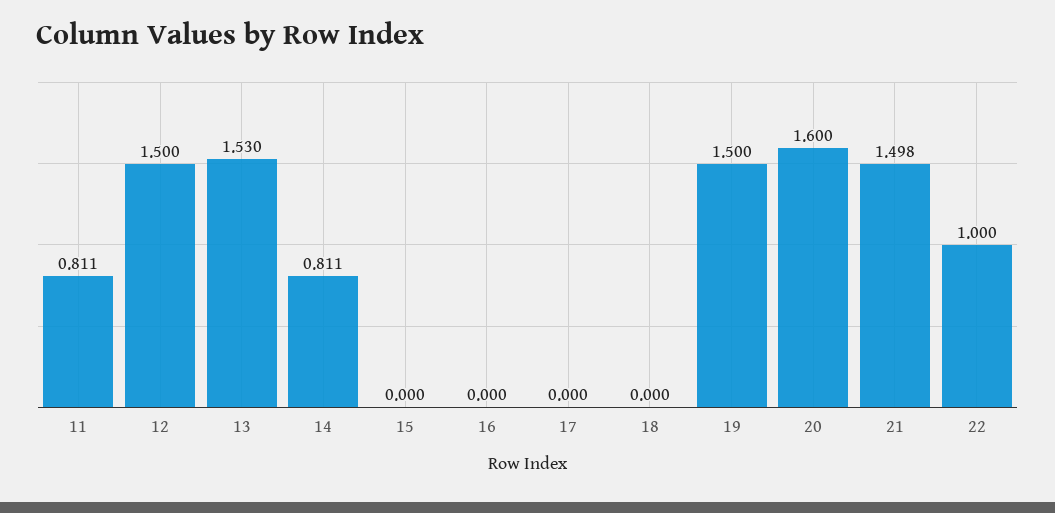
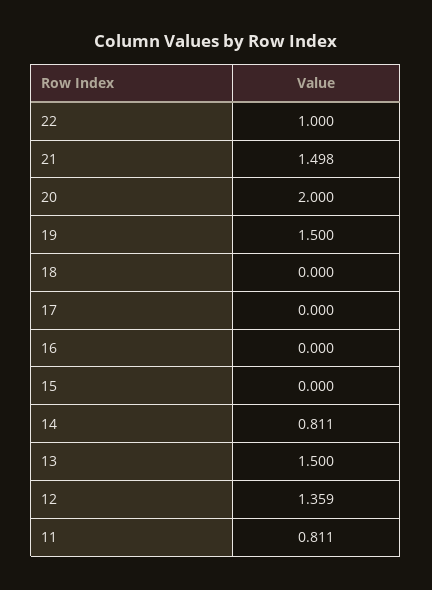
  {
    "11": 0.811,
-   "12": 1.5,
+   "12": 1.359,
-   "13": 1.53,
+   "13": 1.5,
    "14": 0.811,
    "15": 0,
    "16": 0,
    "17": 0,
    "18": 0,
    "19": 1.5,
-   "20": 1.6,
+   "20": 2,
    "21": 1.498,
    "22": 1
  }

